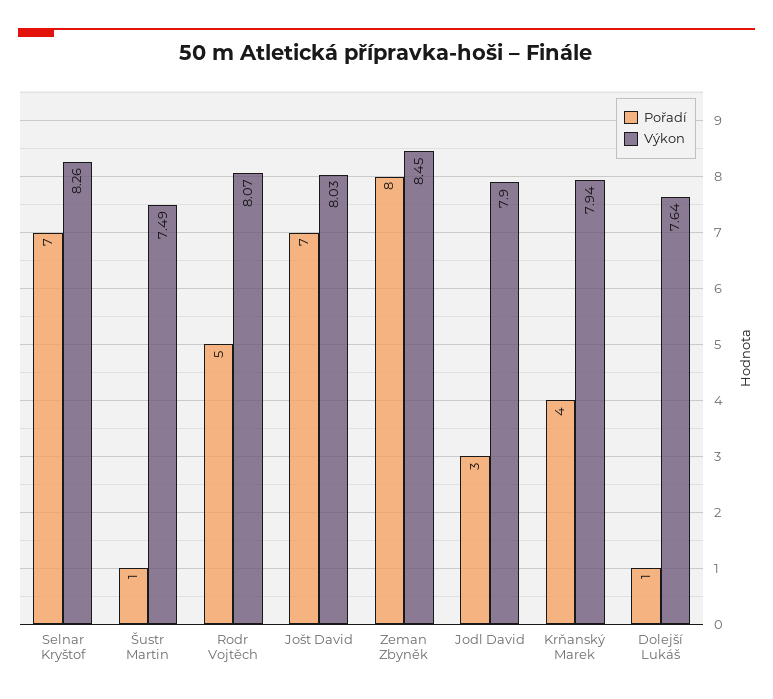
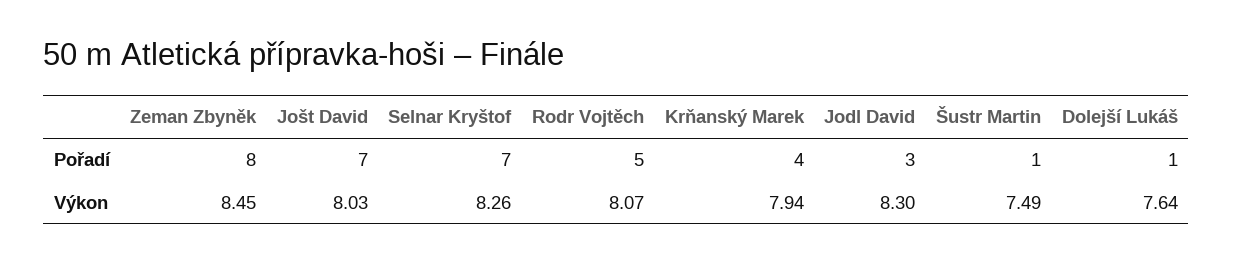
  {
    "Pořadí": {
      "Selnar Kryštof": 7,
      "Šustr Martin": 1,
      "Rodr Vojtěch": 5,
      "Jošt David": 7,
      "Zeman Zbyněk": 8,
      "Jodl David": 3,
      "Krňanský Marek": 4,
      "Dolejší Lukáš": 1
    },
    "Výkon": {
      "Selnar Kryštof": 8.26,
      "Šustr Martin": 7.49,
      "Rodr Vojtěch": 8.07,
      "Jošt David": 8.03,
      "Zeman Zbyněk": 8.45,
-     "Jodl David": 7.9,
+     "Jodl David": 8.3,
      "Krňanský Marek": 7.94,
      "Dolejší Lukáš": 7.64
    }
  }

